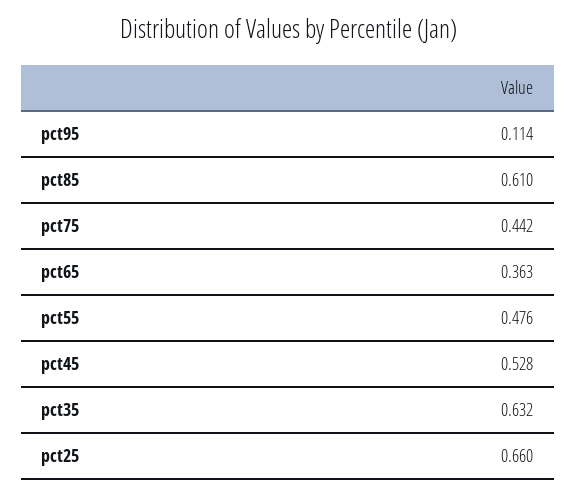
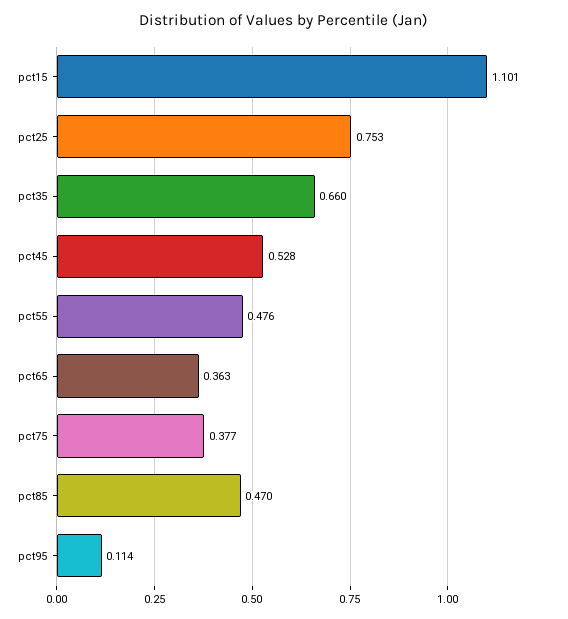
  {
    "pct95": 0.114,
-   "pct85": 0.61,
+   "pct85": 0.47,
-   "pct75": 0.442,
+   "pct75": 0.377,
    "pct65": 0.363,
    "pct55": 0.476,
    "pct45": 0.528,
-   "pct35": 0.632,
+   "pct35": 0.66,
-   "pct25": 0.66
+   "pct25": 0.753,
+   "pct15": 1.101
  }

